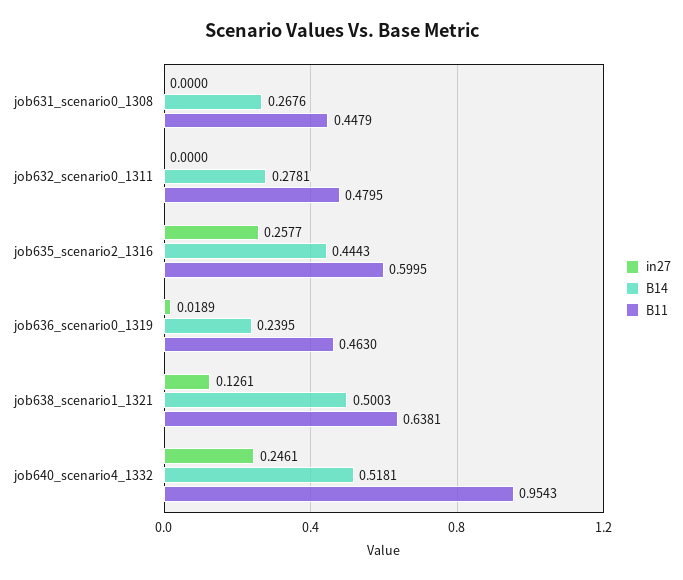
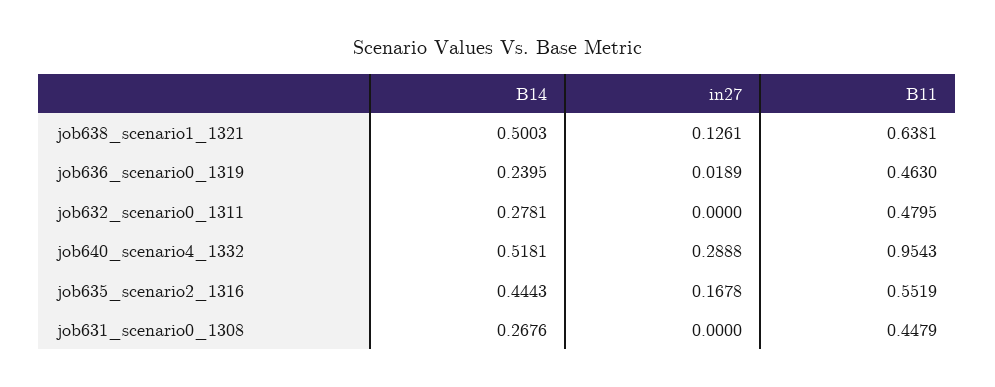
  {
    "in27": {
      "job631_scenario0_1308": 0,
      "job632_scenario0_1311": 0,
-     "job635_scenario2_1316": 0.2577,
+     "job635_scenario2_1316": 0.1678,
      "job636_scenario0_1319": 0.0189,
      "job638_scenario1_1321": 0.1261,
-     "job640_scenario4_1332": 0.2461
+     "job640_scenario4_1332": 0.2888
    },
    "B14": {
      "job631_scenario0_1308": 0.2676,
      "job632_scenario0_1311": 0.2781,
      "job635_scenario2_1316": 0.4443,
      "job636_scenario0_1319": 0.2395,
      "job638_scenario1_1321": 0.5003,
      "job640_scenario4_1332": 0.5181
    },
    "B11": {
      "job631_scenario0_1308": 0.4479,
      "job632_scenario0_1311": 0.4795,
-     "job635_scenario2_1316": 0.5995,
+     "job635_scenario2_1316": 0.5519,
      "job636_scenario0_1319": 0.463,
      "job638_scenario1_1321": 0.6381,
      "job640_scenario4_1332": 0.9543
    }
  }

